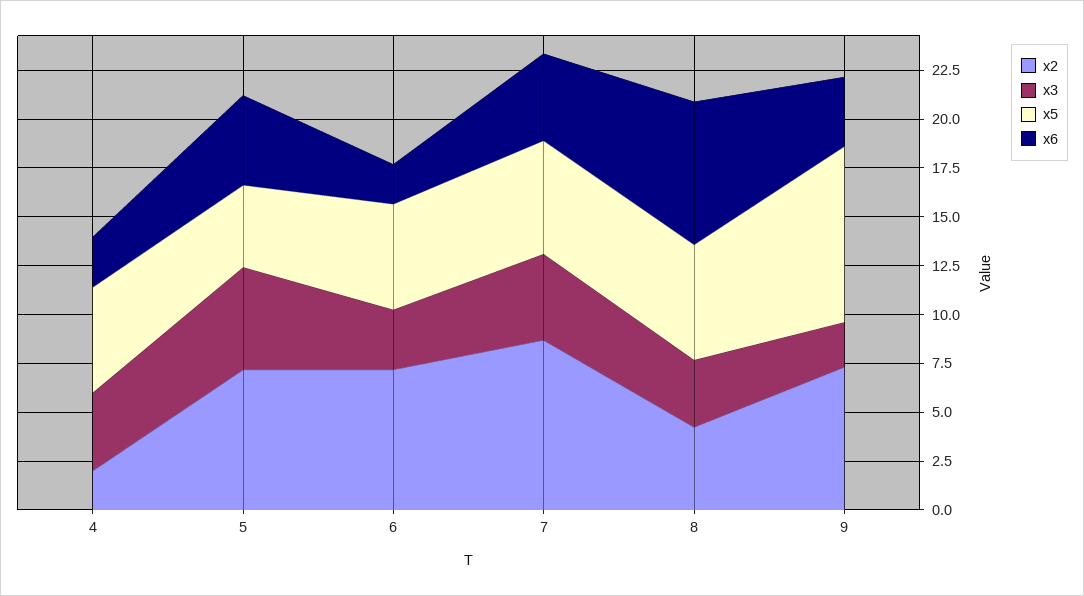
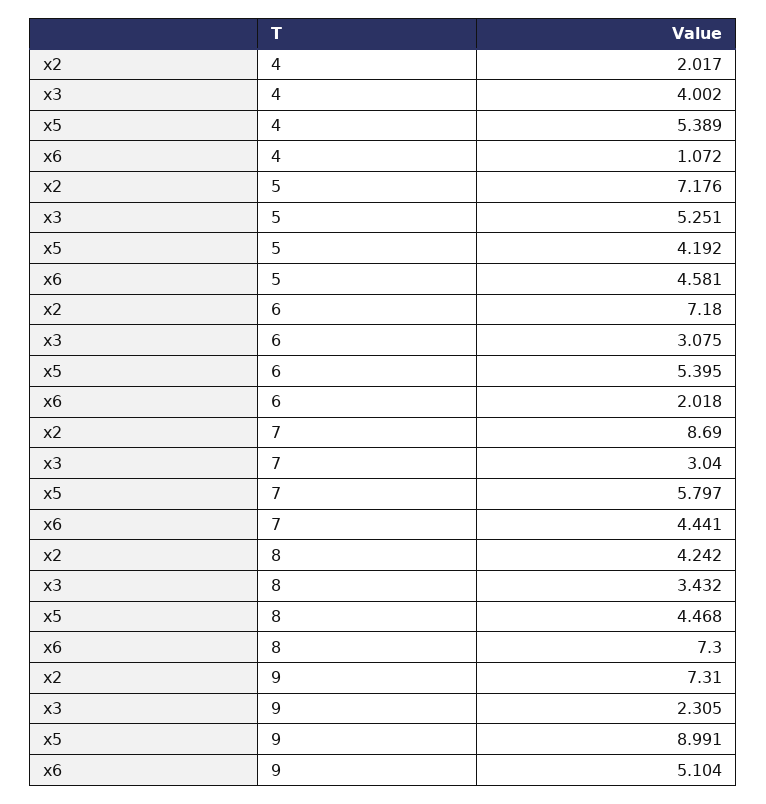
  {
    "x2": {
      "4": 2.017,
      "5": 7.176,
      "6": 7.18,
      "7": 8.69,
      "8": 4.242,
      "9": 7.31
    },
    "x3": {
      "4": 4.002,
      "5": 5.251,
      "6": 3.075,
-     "7": 4.5,
+     "7": 3.04,
      "8": 3.432,
      "9": 2.305
    },
    "x5": {
      "4": 5.389,
      "5": 4.192,
      "6": 5.395,
      "7": 5.797,
-     "8": 6,
+     "8": 4.468,
      "9": 8.991
    },
    "x6": {
-     "4": 2.5,
+     "4": 1.072,
      "5": 4.581,
      "6": 2.018,
      "7": 4.441,
      "8": 7.3,
-     "9": 3.5
+     "9": 5.104
    }
  }

